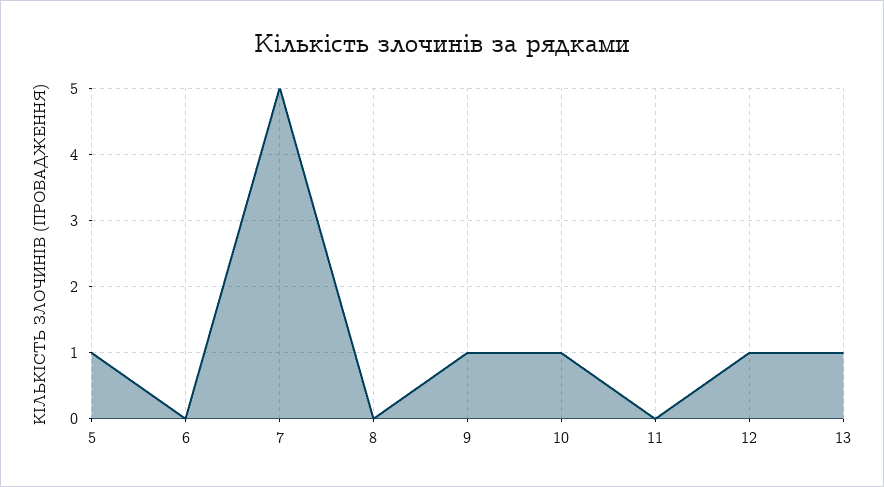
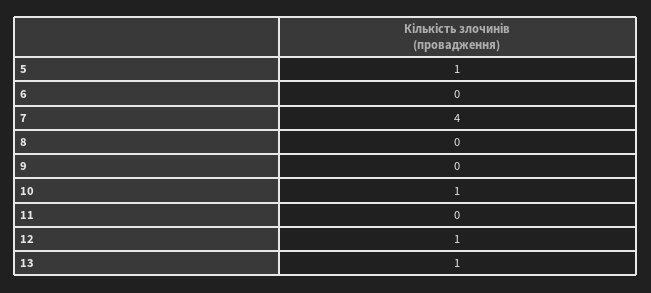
  {
    "5": 1,
    "6": 0,
-   "7": 5,
+   "7": 4,
    "8": 0,
-   "9": 1,
+   "9": 0,
    "10": 1,
    "11": 0,
    "12": 1,
    "13": 1
  }

